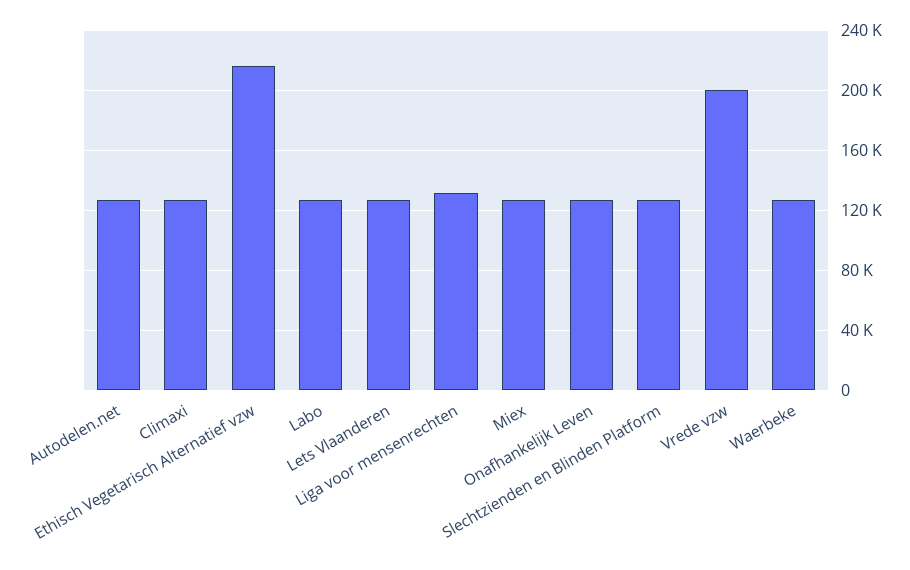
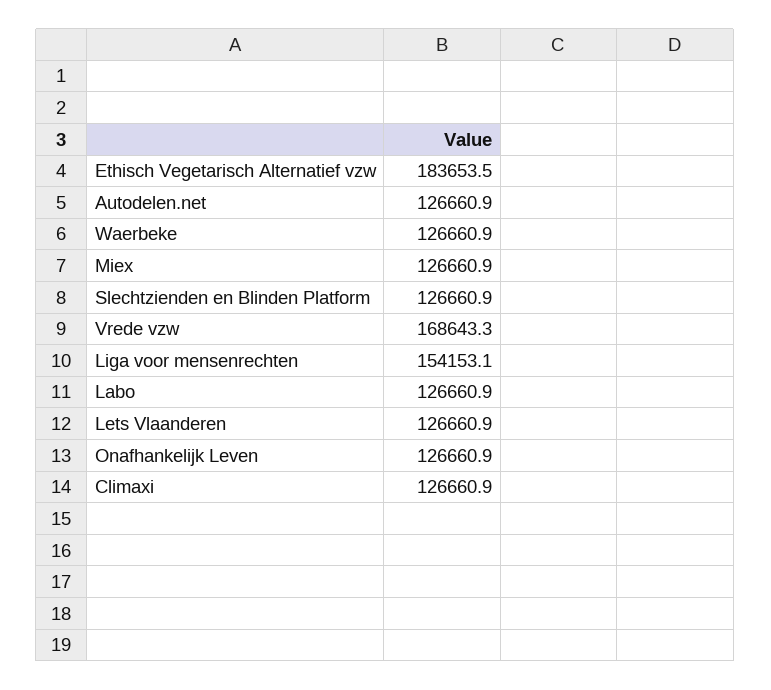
  {
    "Autodelen.net": 126660.9,
    "Climaxi": 126660.9,
-   "Ethisch Vegetarisch Alternatief vzw": 215000,
+   "Ethisch Vegetarisch Alternatief vzw": 183653.5,
    "Labo": 126660.9,
    "Lets Vlaanderen": 126660.9,
-   "Liga voor mensenrechten": 130000,
+   "Liga voor mensenrechten": 154153.1,
    "Miex": 126660.9,
    "Onafhankelijk Leven": 126660.9,
    "Slechtzienden en Blinden Platform": 126660.9,
-   "Vrede vzw": 200000,
+   "Vrede vzw": 168643.3,
    "Waerbeke": 126660.9
  }

